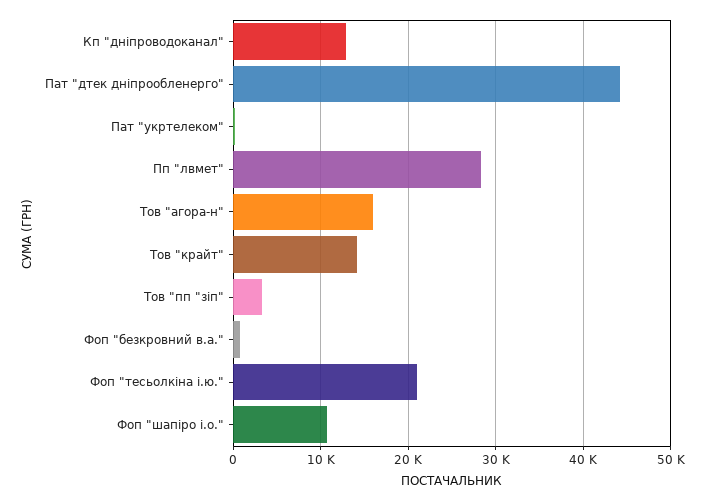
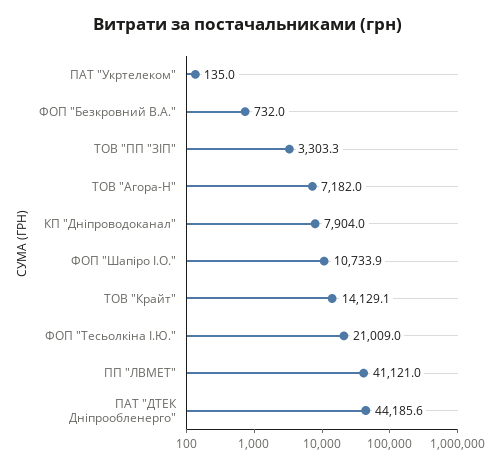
  {
-   "Кп \"дніпроводоканал\"": 13000,
+   "Кп \"дніпроводоканал\"": 7904,
    "Пат \"дтек дніпрообленерго\"": 44185.6,
    "Пат \"укртелеком\"": 135,
-   "Пп \"лвмет\"": 28000,
+   "Пп \"лвмет\"": 41121,
-   "Тов \"агора-н\"": 16000,
+   "Тов \"агора-н\"": 7182,
    "Тов \"крайт\"": 14129.1,
    "Тов \"пп \"зіп\"": 3303.3,
    "Фоп \"безкровний в.а.\"": 732,
    "Фоп \"тесьолкіна і.ю.\"": 21009,
    "Фоп \"шапіро і.о.\"": 10733.9
  }

